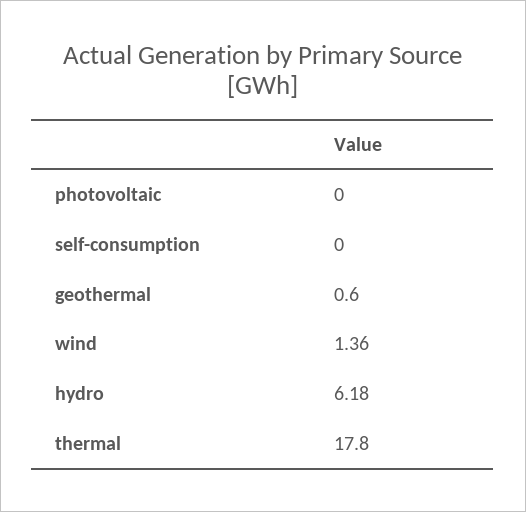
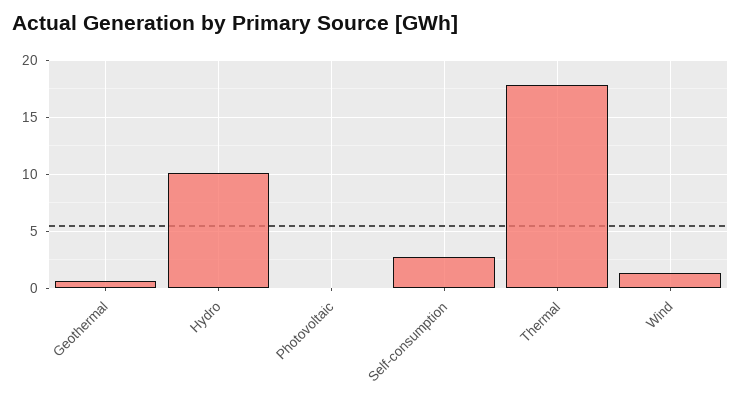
  {
    "photovoltaic": 0,
-   "self-consumption": 0,
+   "self-consumption": 3,
    "geothermal": 0.6,
    "wind": 1.36,
-   "hydro": 6.18,
+   "hydro": 10,
    "thermal": 17.8
  }

